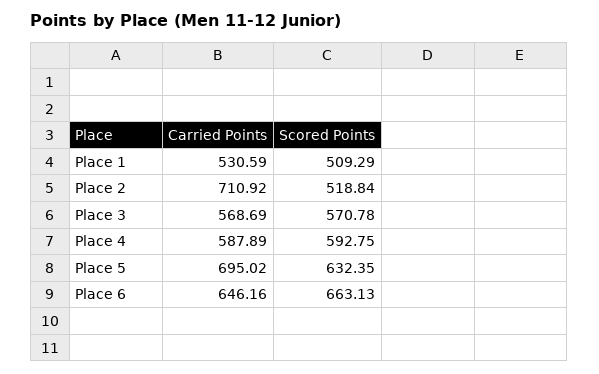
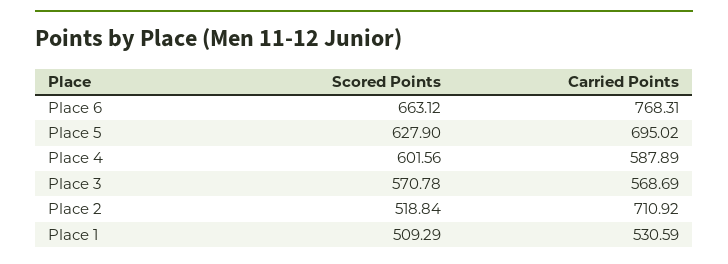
  {
    "Carried Points": {
      "Place 1": 530.59,
      "Place 2": 710.92,
      "Place 3": 568.69,
      "Place 4": 587.89,
      "Place 5": 695.02,
-     "Place 6": 646.16
+     "Place 6": 768.31
    },
    "Scored Points": {
      "Place 1": 509.29,
      "Place 2": 518.84,
      "Place 3": 570.78,
-     "Place 4": 592.75,
+     "Place 4": 601.56,
-     "Place 5": 632.35,
+     "Place 5": 627.9,
-     "Place 6": 663.13
+     "Place 6": 663.12
    }
  }

